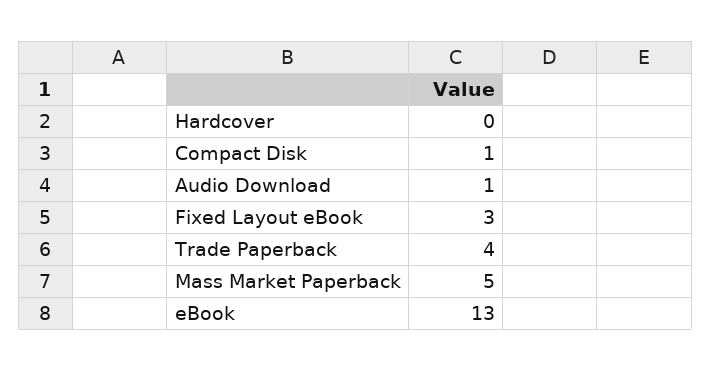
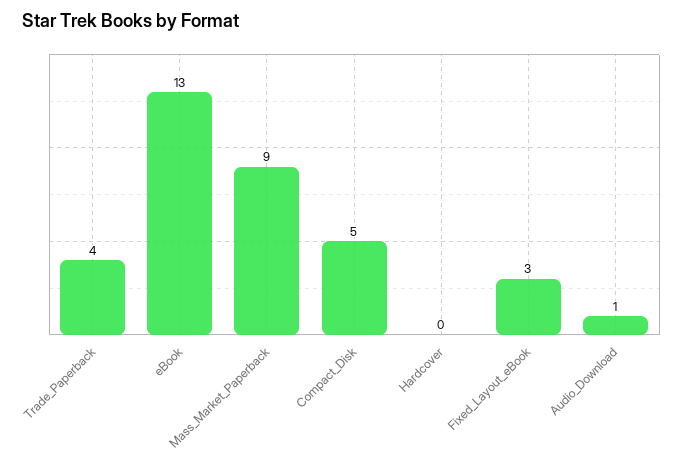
  {
    "Hardcover": 0,
-   "Compact Disk": 1,
+   "Compact Disk": 5,
    "Audio Download": 1,
    "Fixed Layout eBook": 3,
    "Trade Paperback": 4,
-   "Mass Market Paperback": 5,
+   "Mass Market Paperback": 9,
    "eBook": 13
  }

